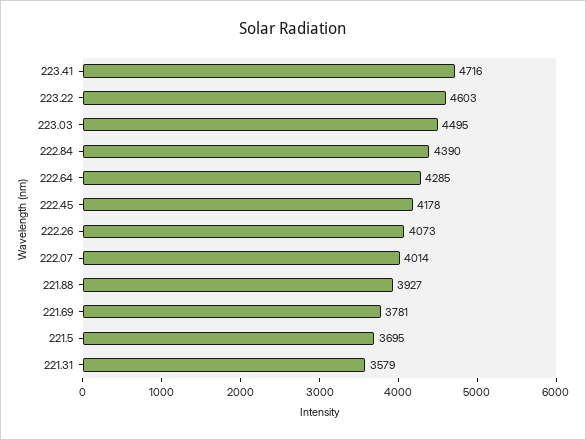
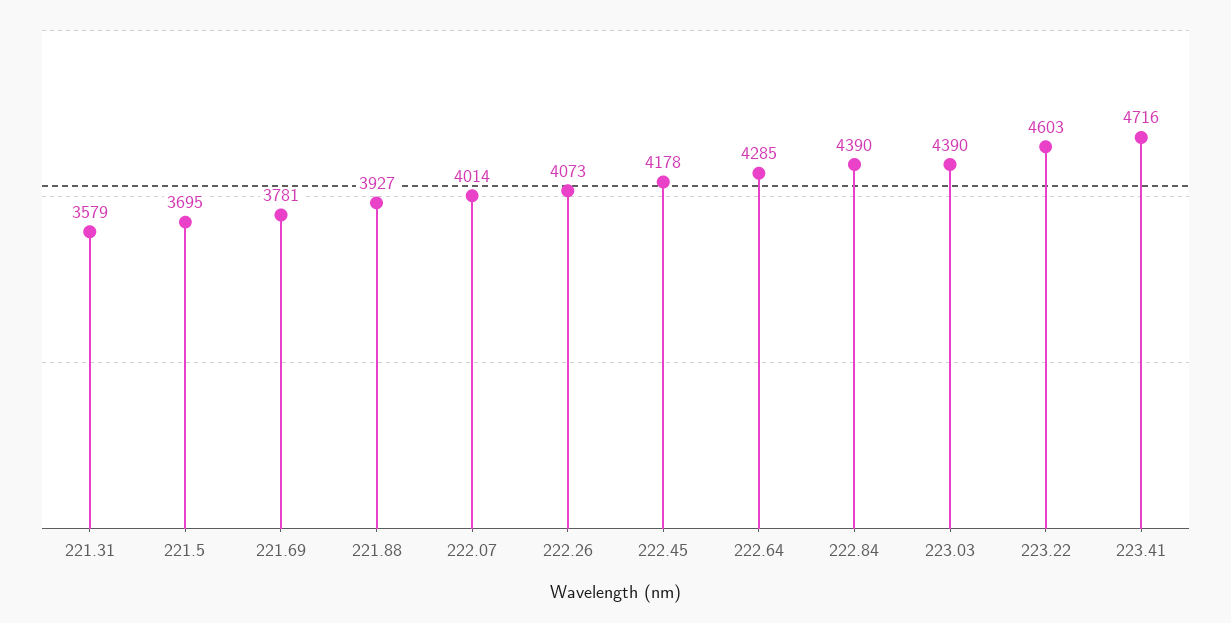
  {
    "223.41": 4716,
    "223.22": 4603,
-   "223.03": 4495,
+   "223.03": 4390,
    "222.84": 4390,
    "222.64": 4285,
    "222.45": 4178,
    "222.26": 4073,
    "222.07": 4014,
    "221.88": 3927,
    "221.69": 3781,
    "221.5": 3695,
    "221.31": 3579
  }

